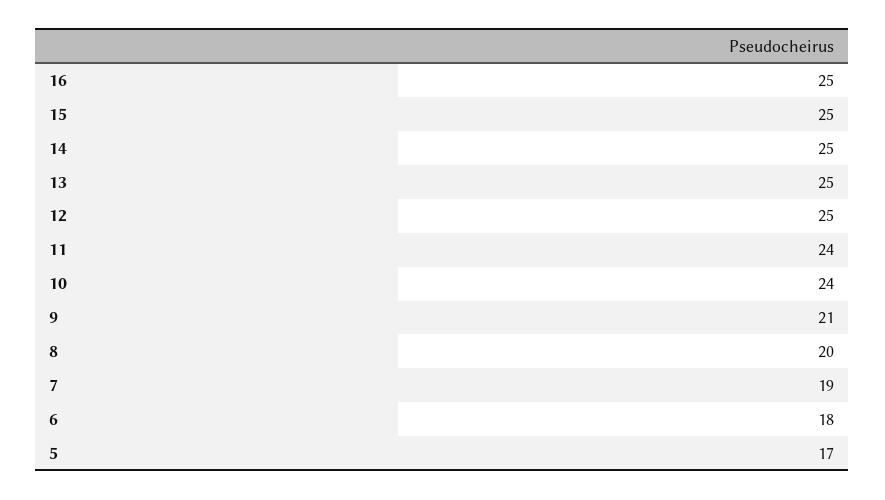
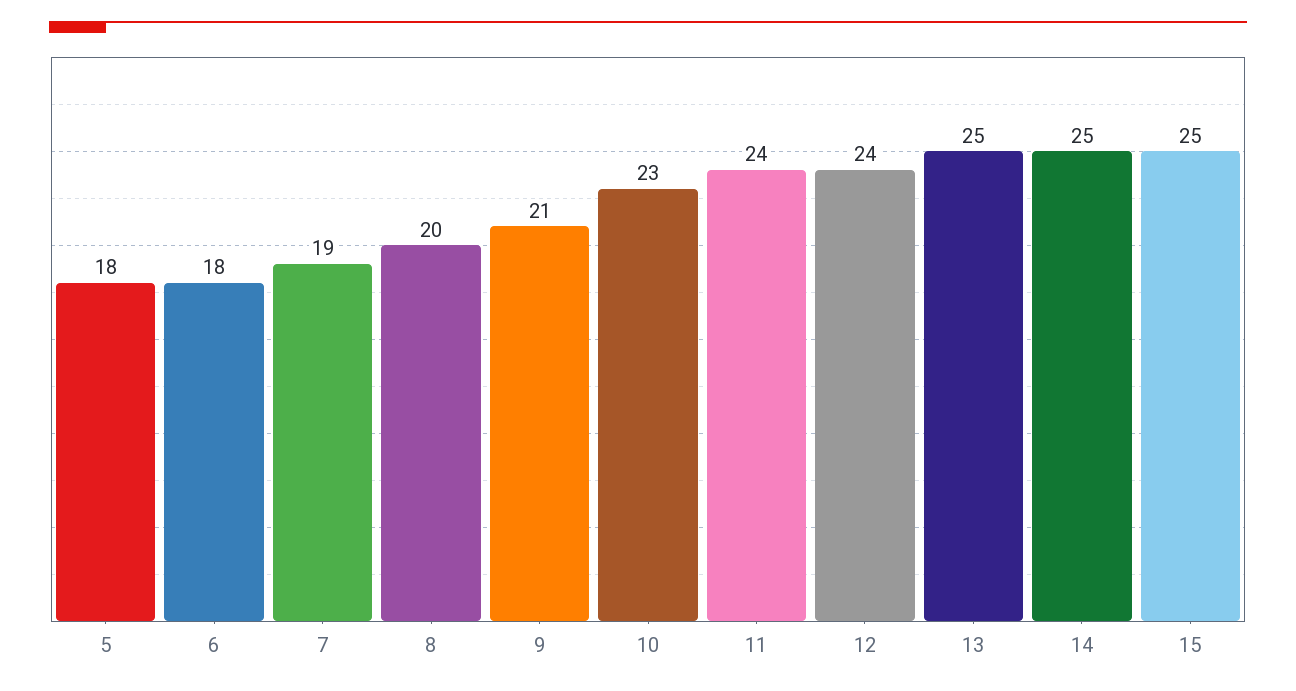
  {
-   "16": 25,
    "15": 25,
    "14": 25,
    "13": 25,
-   "12": 25,
+   "12": 24,
    "11": 24,
-   "10": 24,
+   "10": 23,
    "9": 21,
    "8": 20,
    "7": 19,
    "6": 18,
-   "5": 17
+   "5": 18
  }

